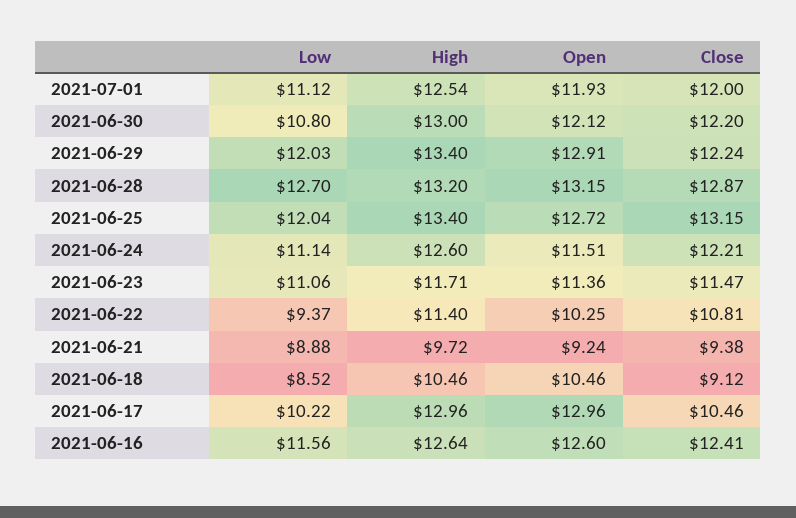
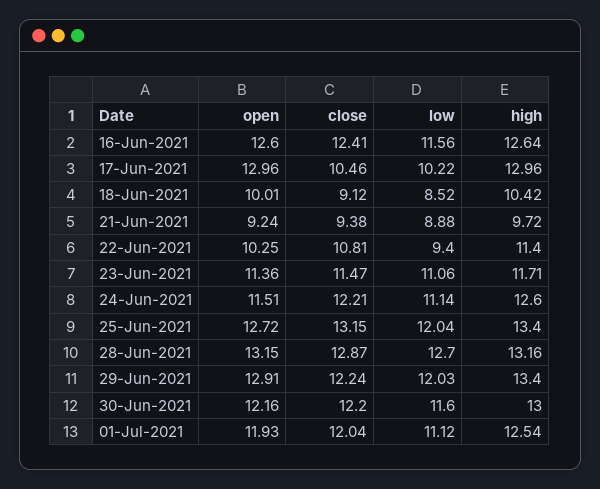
  {
    "Low": {
      "2021-07-01": 11.12,
-     "2021-06-30": 10.8,
+     "2021-06-30": 11.6,
      "2021-06-29": 12.03,
      "2021-06-28": 12.7,
      "2021-06-25": 12.04,
      "2021-06-24": 11.14,
      "2021-06-23": 11.06,
-     "2021-06-22": 9.37,
+     "2021-06-22": 9.4,
      "2021-06-21": 8.88,
      "2021-06-18": 8.52,
      "2021-06-17": 10.22,
      "2021-06-16": 11.56
    },
    "High": {
      "2021-07-01": 12.54,
      "2021-06-30": 13,
      "2021-06-29": 13.4,
-     "2021-06-28": 13.2,
+     "2021-06-28": 13.16,
      "2021-06-25": 13.4,
      "2021-06-24": 12.6,
      "2021-06-23": 11.71,
      "2021-06-22": 11.4,
      "2021-06-21": 9.72,
-     "2021-06-18": 10.46,
+     "2021-06-18": 10.42,
      "2021-06-17": 12.96,
      "2021-06-16": 12.64
    },
    "Open": {
      "2021-07-01": 11.93,
-     "2021-06-30": 12.12,
+     "2021-06-30": 12.16,
      "2021-06-29": 12.91,
      "2021-06-28": 13.15,
      "2021-06-25": 12.72,
      "2021-06-24": 11.51,
      "2021-06-23": 11.36,
      "2021-06-22": 10.25,
      "2021-06-21": 9.24,
-     "2021-06-18": 10.46,
+     "2021-06-18": 10.01,
      "2021-06-17": 12.96,
      "2021-06-16": 12.6
    },
    "Close": {
-     "2021-07-01": 12,
+     "2021-07-01": 12.04,
      "2021-06-30": 12.2,
      "2021-06-29": 12.24,
      "2021-06-28": 12.87,
      "2021-06-25": 13.15,
      "2021-06-24": 12.21,
      "2021-06-23": 11.47,
      "2021-06-22": 10.81,
      "2021-06-21": 9.38,
      "2021-06-18": 9.12,
      "2021-06-17": 10.46,
      "2021-06-16": 12.41
    }
  }

